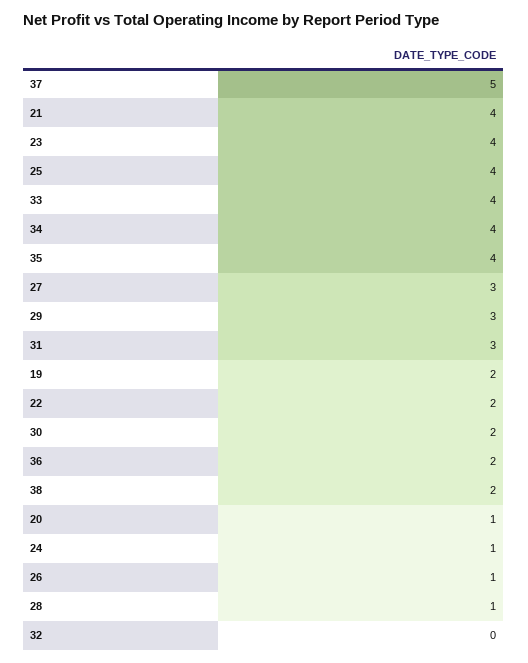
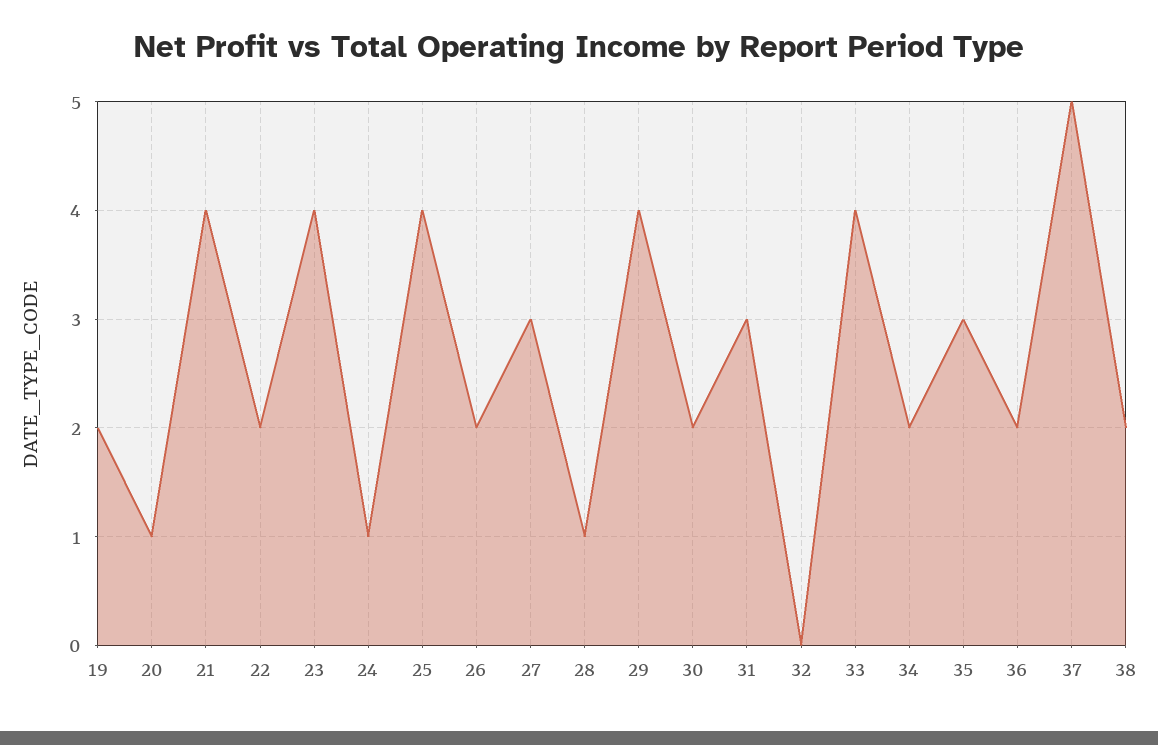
  {
    "37": 5,
    "21": 4,
    "23": 4,
    "25": 4,
    "33": 4,
-   "34": 4,
+   "34": 2,
-   "35": 4,
+   "35": 3,
    "27": 3,
-   "29": 3,
+   "29": 4,
    "31": 3,
    "19": 2,
    "22": 2,
    "30": 2,
    "36": 2,
    "38": 2,
    "20": 1,
    "24": 1,
-   "26": 1,
+   "26": 2,
    "28": 1,
    "32": 0
  }

